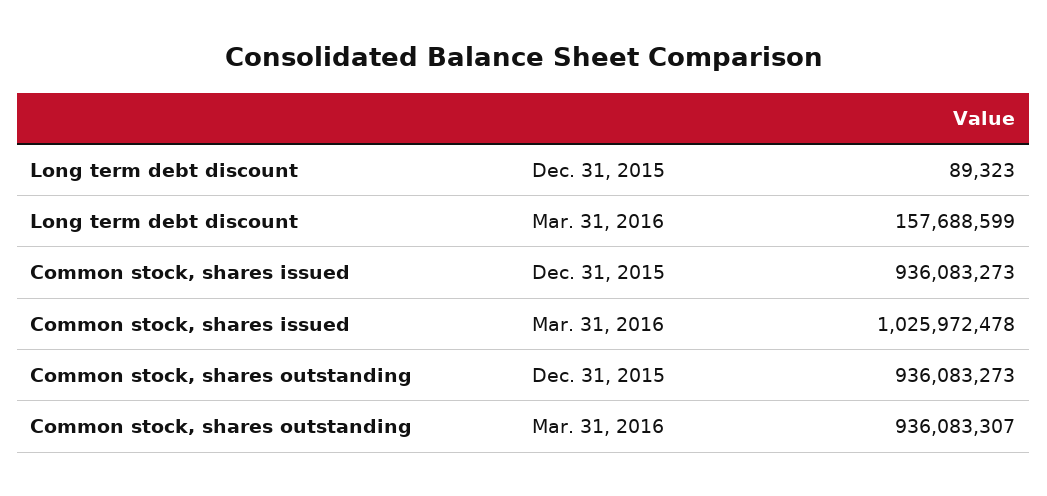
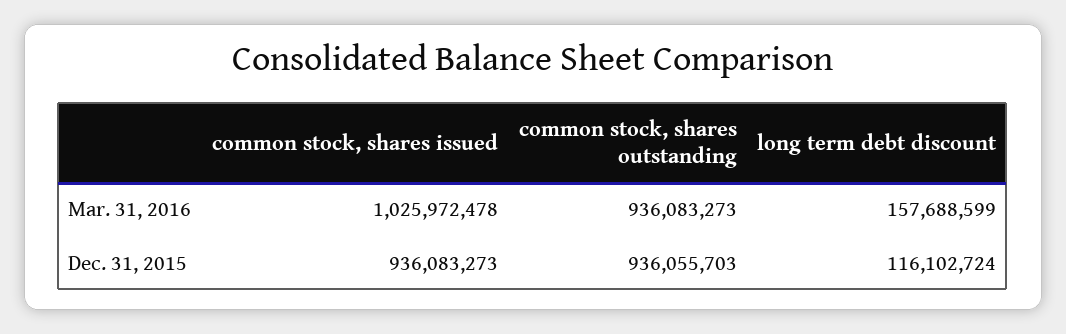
  {
    "Long term debt discount": {
-     "Dec. 31, 2015": 89323,
+     "Dec. 31, 2015": 116102724,
      "Mar. 31, 2016": 157688599
    },
    "Common stock, shares issued": {
      "Dec. 31, 2015": 936083273,
      "Mar. 31, 2016": 1025972478
    },
    "Common stock, shares outstanding": {
-     "Dec. 31, 2015": 936083273,
+     "Dec. 31, 2015": 936055703,
-     "Mar. 31, 2016": 936083307
+     "Mar. 31, 2016": 936083273
    }
  }

